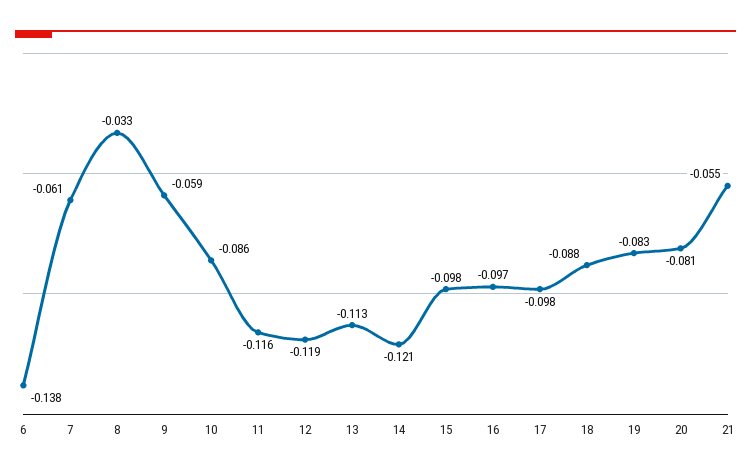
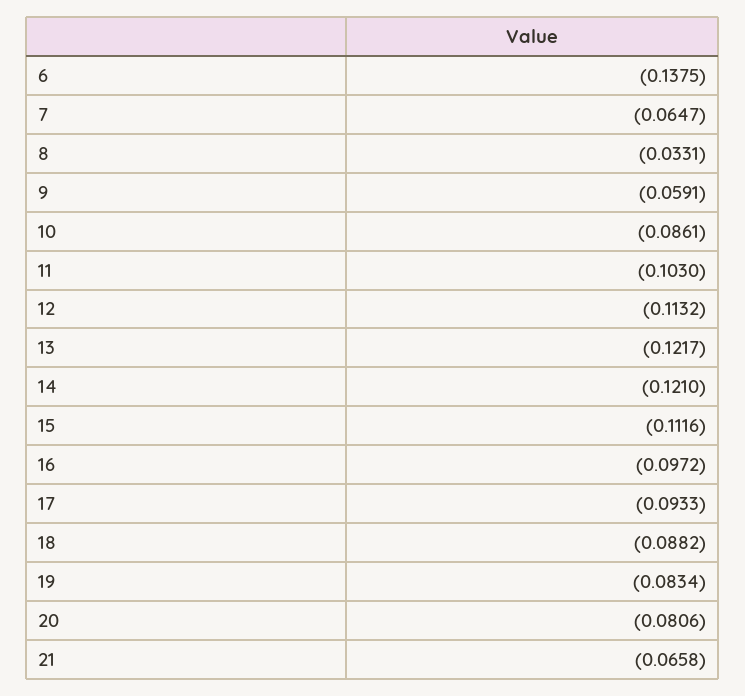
  {
    "6": -0.1375,
-   "7": -0.061,
+   "7": -0.0647,
    "8": -0.0331,
    "9": -0.0591,
    "10": -0.0861,
-   "11": -0.116,
+   "11": -0.103,
-   "12": -0.119,
+   "12": -0.1132,
-   "13": -0.113,
+   "13": -0.1217,
    "14": -0.121,
-   "15": -0.098,
+   "15": -0.1116,
    "16": -0.0972,
-   "17": -0.098,
+   "17": -0.0933,
    "18": -0.0882,
    "19": -0.0834,
    "20": -0.0806,
-   "21": -0.055
+   "21": -0.0658
  }

